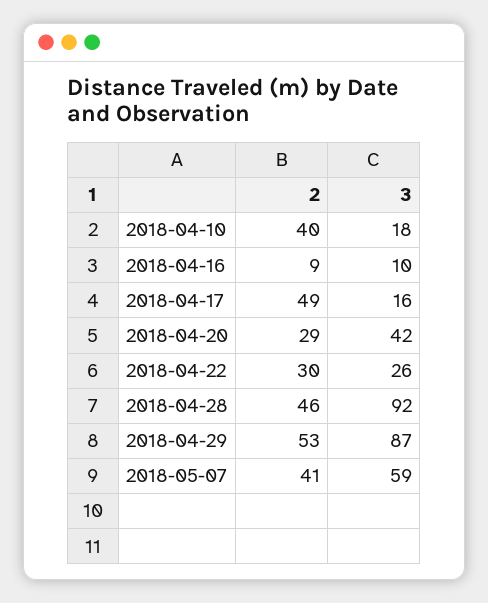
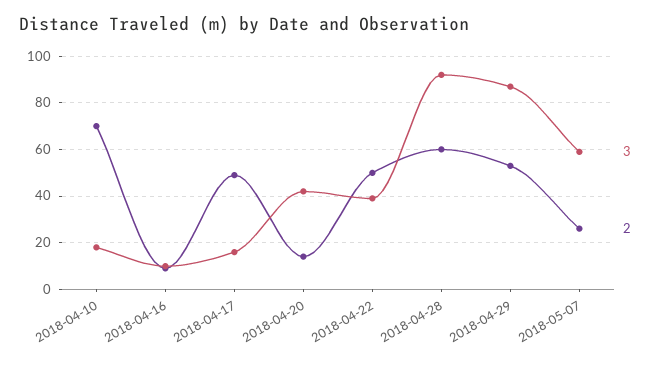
  {
    "2": {
-     "2018-04-10": 40,
+     "2018-04-10": 70,
      "2018-04-16": 9,
      "2018-04-17": 49,
-     "2018-04-20": 29,
+     "2018-04-20": 15,
-     "2018-04-22": 30,
+     "2018-04-22": 50,
-     "2018-04-28": 46,
+     "2018-04-28": 60,
      "2018-04-29": 53,
-     "2018-05-07": 41
+     "2018-05-07": 25
    },
    "3": {
      "2018-04-10": 18,
      "2018-04-16": 10,
      "2018-04-17": 16,
      "2018-04-20": 42,
-     "2018-04-22": 26,
+     "2018-04-22": 40,
      "2018-04-28": 92,
      "2018-04-29": 87,
      "2018-05-07": 59
    }
  }

